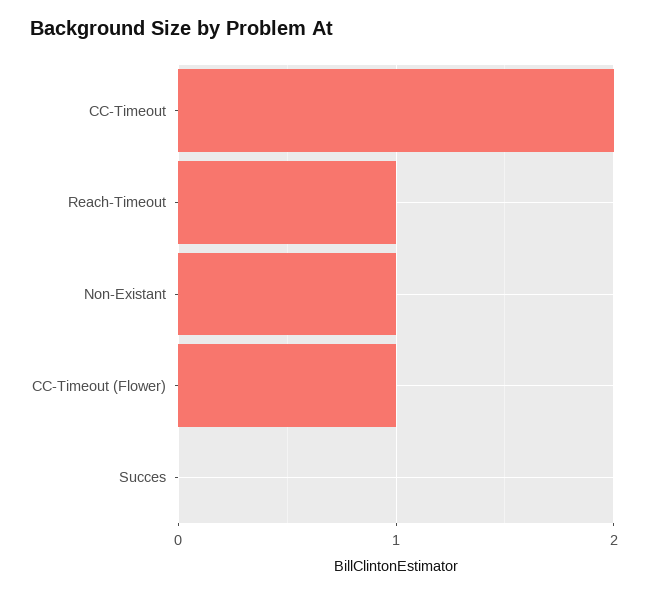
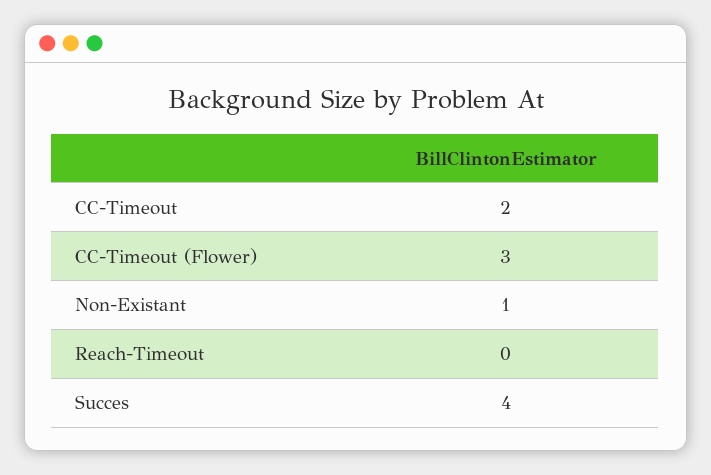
  {
    "CC-Timeout": 2,
-   "Reach-Timeout": 1,
+   "Reach-Timeout": 0,
    "Non-Existant": 1,
-   "CC-Timeout (Flower)": 1,
+   "CC-Timeout (Flower)": 3,
-   "Succes": 0
+   "Succes": 4
  }

